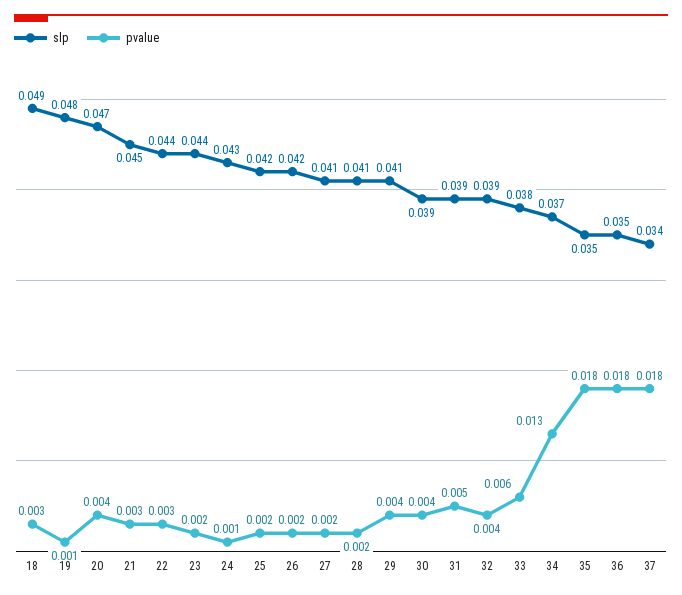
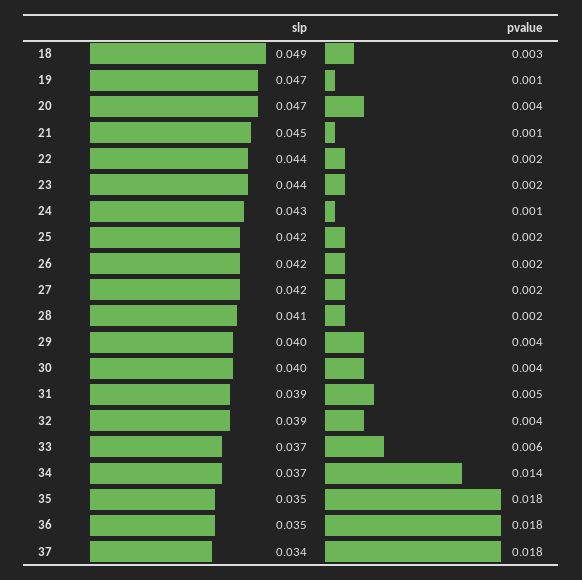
  {
    "slp": {
      "18": 0.049,
-     "19": 0.048,
+     "19": 0.047,
      "20": 0.047,
      "21": 0.045,
      "22": 0.044,
      "23": 0.044,
      "24": 0.043,
      "25": 0.042,
      "26": 0.042,
-     "27": 0.041,
+     "27": 0.042,
      "28": 0.041,
-     "29": 0.041,
+     "29": 0.04,
-     "30": 0.039,
+     "30": 0.04,
      "31": 0.039,
      "32": 0.039,
-     "33": 0.038,
+     "33": 0.037,
      "34": 0.037,
      "35": 0.035,
      "36": 0.035,
      "37": 0.034
    },
    "pvalue": {
      "18": 0.003,
      "19": 0.001,
      "20": 0.004,
-     "21": 0.003,
+     "21": 0.001,
-     "22": 0.003,
+     "22": 0.002,
      "23": 0.002,
      "24": 0.001,
      "25": 0.002,
      "26": 0.002,
      "27": 0.002,
      "28": 0.002,
      "29": 0.004,
      "30": 0.004,
      "31": 0.005,
      "32": 0.004,
      "33": 0.006,
-     "34": 0.013,
+     "34": 0.014,
      "35": 0.018,
      "36": 0.018,
      "37": 0.018
    }
  }

